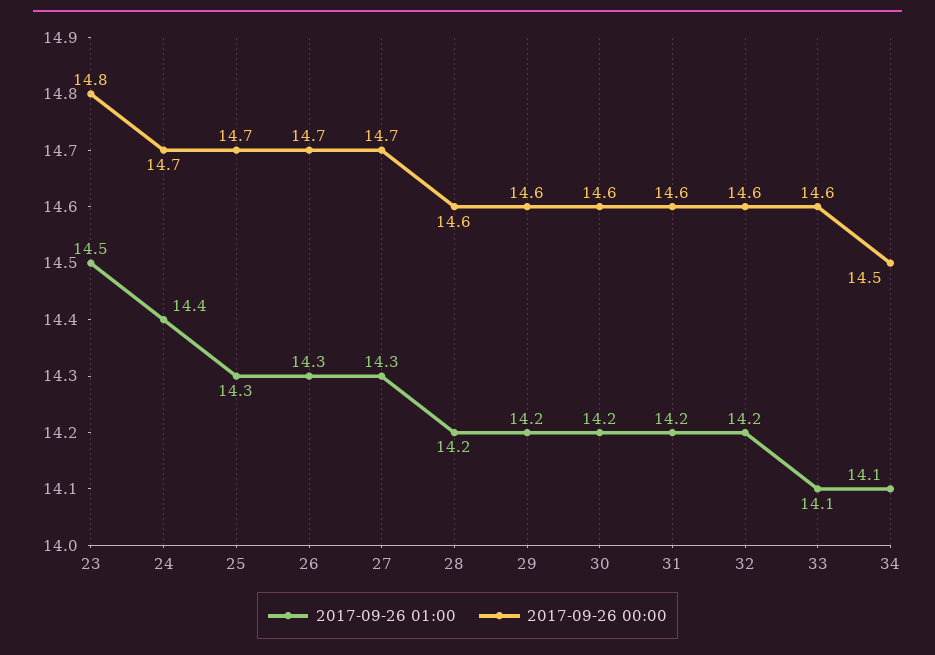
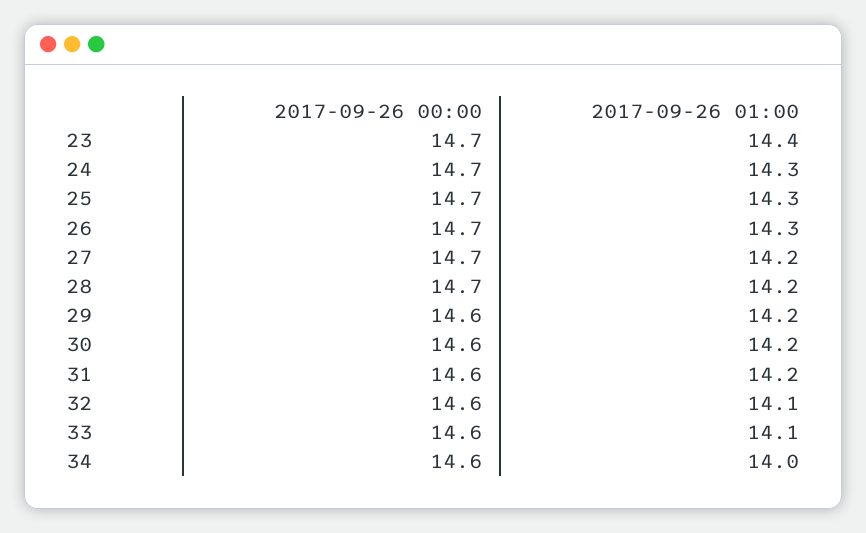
  {
    "2017-09-26 01:00": {
-     "23": 14.5,
+     "23": 14.4,
-     "24": 14.4,
+     "24": 14.3,
      "25": 14.3,
      "26": 14.3,
-     "27": 14.3,
+     "27": 14.2,
      "28": 14.2,
      "29": 14.2,
      "30": 14.2,
      "31": 14.2,
-     "32": 14.2,
+     "32": 14.1,
      "33": 14.1,
-     "34": 14.1
+     "34": 14
    },
    "2017-09-26 00:00": {
-     "23": 14.8,
+     "23": 14.7,
      "24": 14.7,
      "25": 14.7,
      "26": 14.7,
      "27": 14.7,
-     "28": 14.6,
+     "28": 14.7,
      "29": 14.6,
      "30": 14.6,
      "31": 14.6,
      "32": 14.6,
      "33": 14.6,
-     "34": 14.5
+     "34": 14.6
    }
  }

